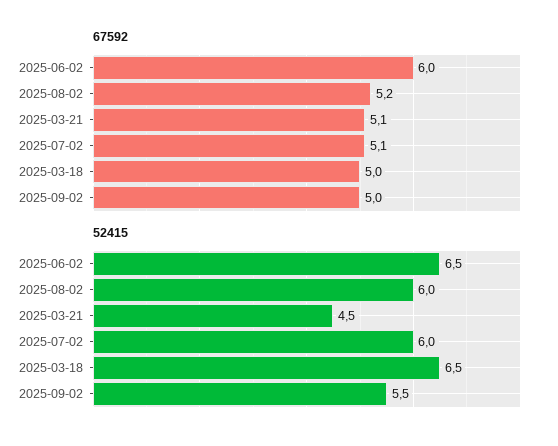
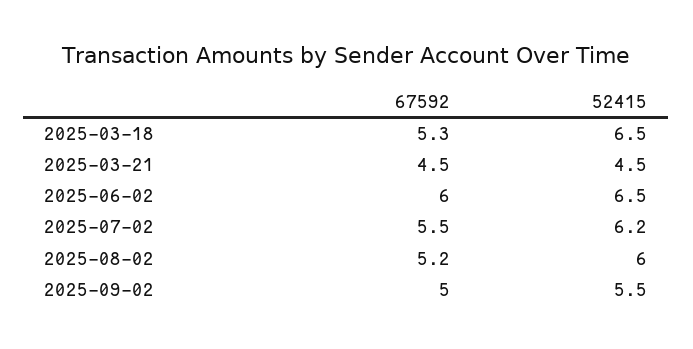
  {
    "67592": {
      "2025-06-02": 6,
      "2025-08-02": 5.2,
-     "2025-03-21": 5.1,
+     "2025-03-21": 4.5,
-     "2025-07-02": 5.1,
+     "2025-07-02": 5.5,
-     "2025-03-18": 5,
+     "2025-03-18": 5.3,
      "2025-09-02": 5
    },
    "52415": {
      "2025-06-02": 6.5,
      "2025-08-02": 6,
      "2025-03-21": 4.5,
-     "2025-07-02": 6,
+     "2025-07-02": 6.2,
      "2025-03-18": 6.5,
      "2025-09-02": 5.5
    }
  }

